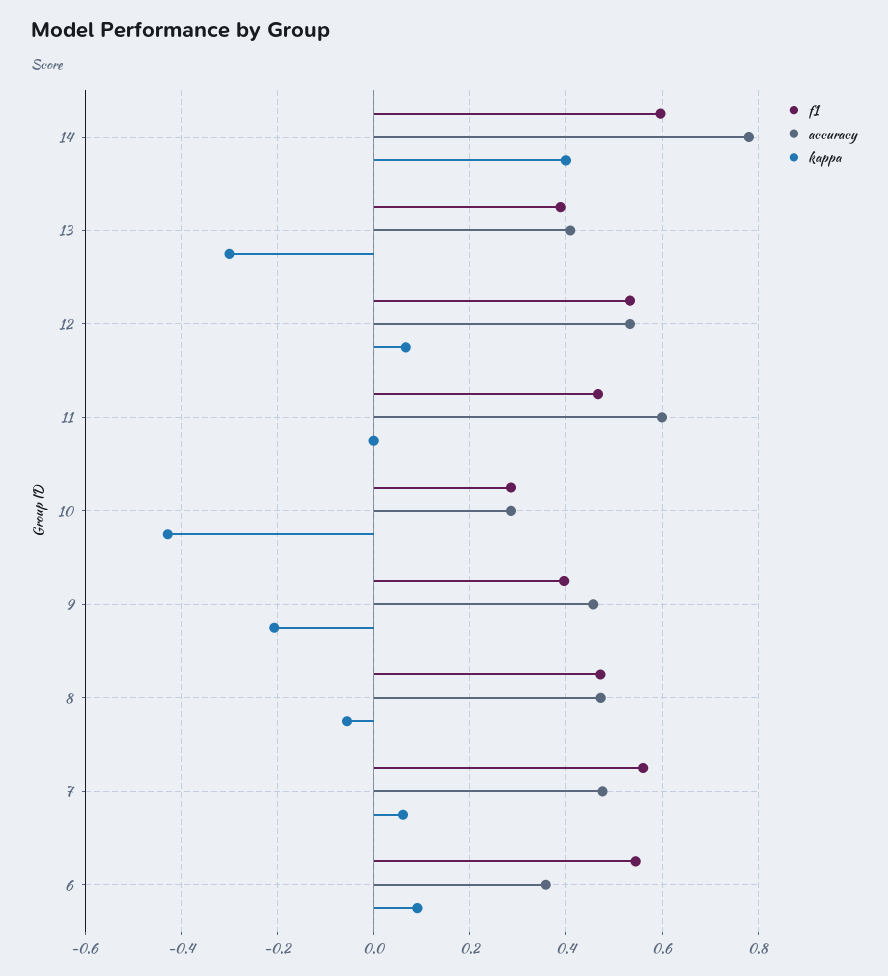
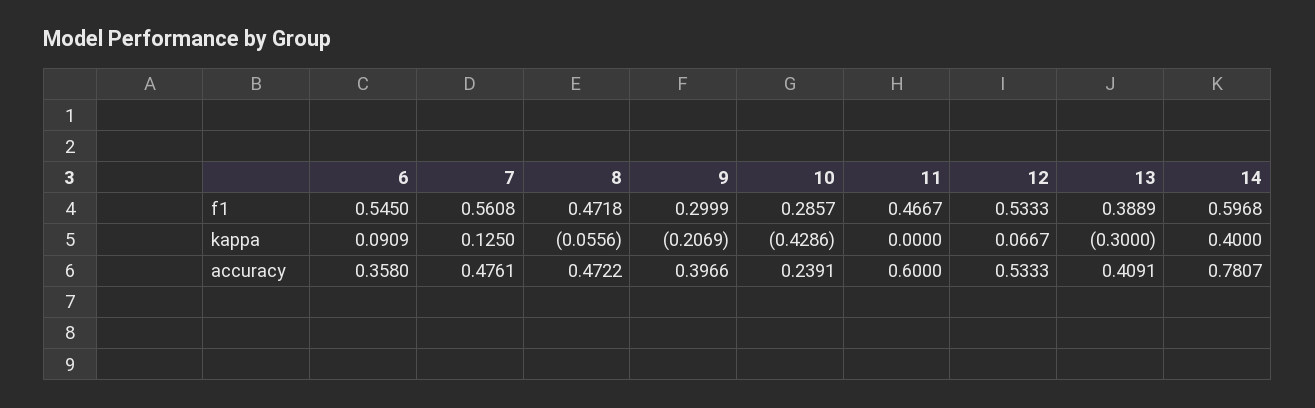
  {
    "f1": {
      "14": 0.5968,
      "13": 0.3889,
      "12": 0.5333,
      "11": 0.4667,
      "10": 0.2857,
-     "9": 0.4,
+     "9": 0.2999,
      "8": 0.4718,
      "7": 0.5608,
      "6": 0.545
    },
    "accuracy": {
      "14": 0.7807,
      "13": 0.4091,
      "12": 0.5333,
      "11": 0.6,
-     "10": 0.28,
+     "10": 0.2391,
-     "9": 0.46,
+     "9": 0.3966,
      "8": 0.4722,
      "7": 0.4761,
      "6": 0.358
    },
    "kappa": {
      "14": 0.4,
      "13": -0.3,
      "12": 0.0667,
      "11": 0,
      "10": -0.4286,
      "9": -0.2069,
      "8": -0.0556,
-     "7": 0.06,
+     "7": 0.125,
      "6": 0.0909
    }
  }

